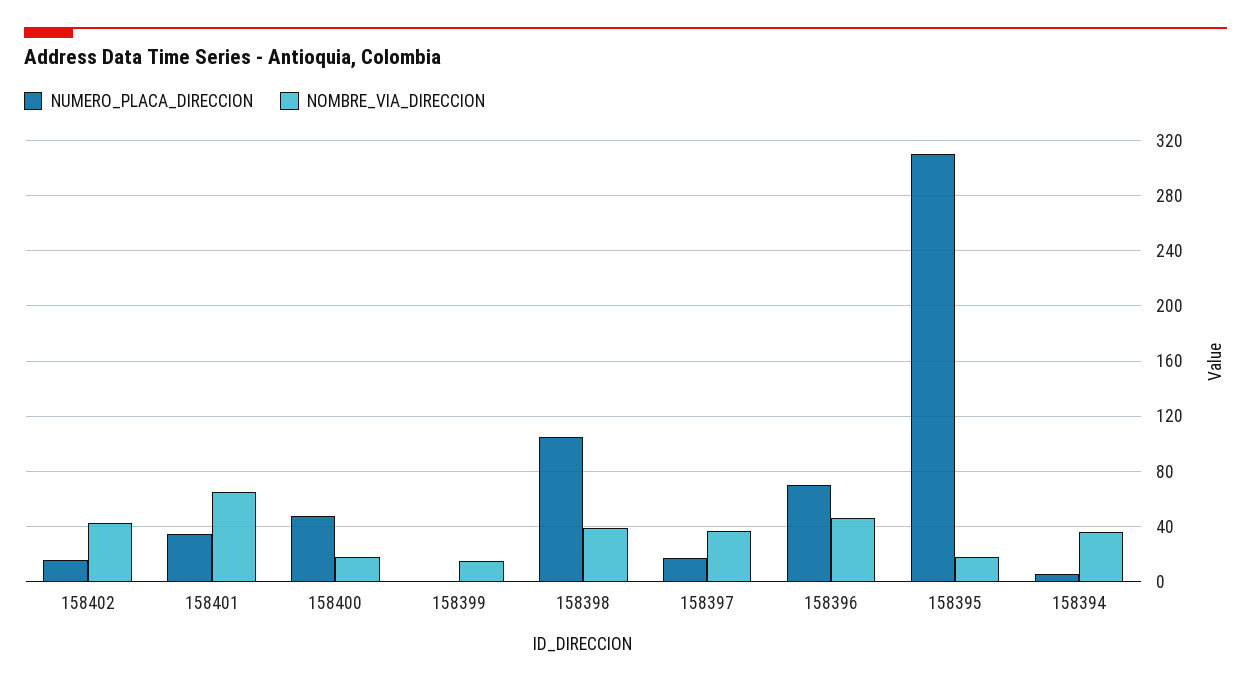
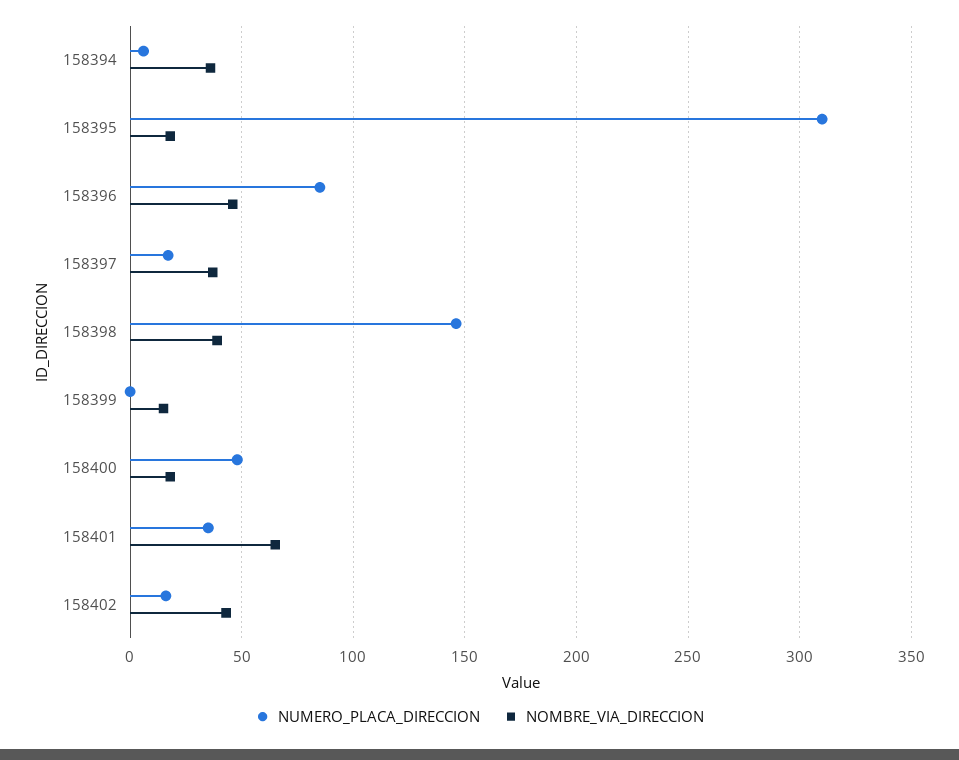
  {
    "NUMERO_PLACA_DIRECCION": {
      "158402": 15,
      "158401": 35,
      "158400": 50,
      "158399": 0,
-     "158398": 105,
+     "158398": 145,
      "158397": 15,
-     "158396": 70,
+     "158396": 85,
      "158395": 310,
      "158394": 5
    },
    "NOMBRE_VIA_DIRECCION": {
      "158402": 45,
      "158401": 65,
      "158400": 20,
      "158399": 15,
      "158398": 40,
      "158397": 35,
      "158396": 45,
      "158395": 20,
      "158394": 35
    }
  }

